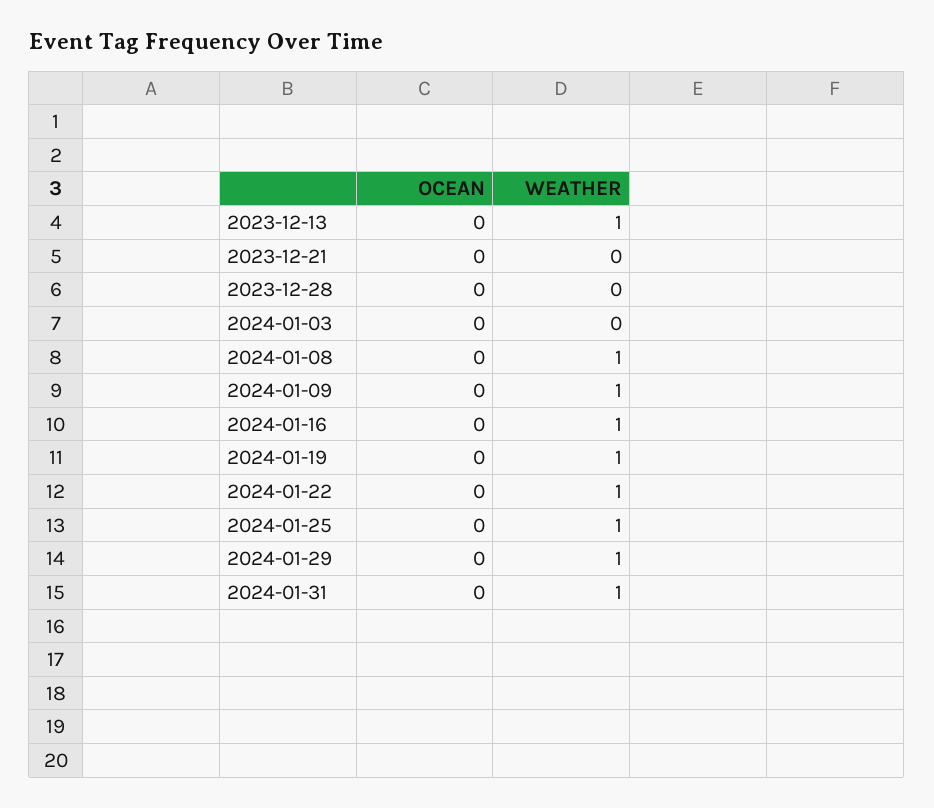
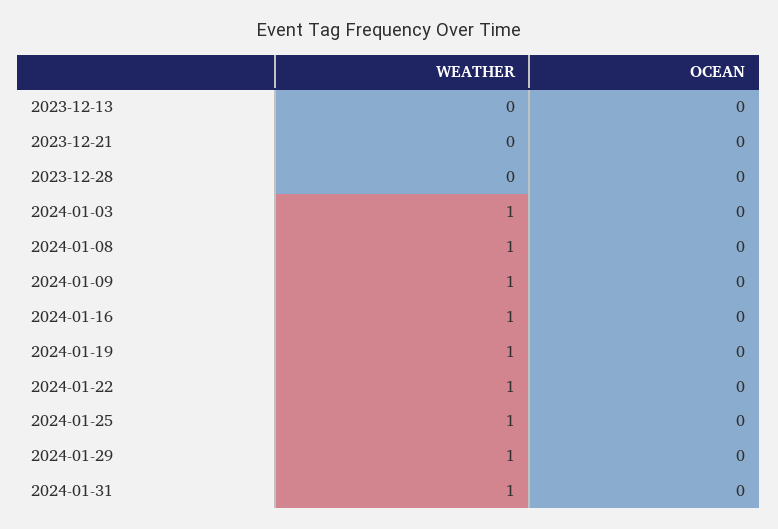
  {
    "OCEAN": {
      "2023-12-13": 0,
      "2023-12-21": 0,
      "2023-12-28": 0,
      "2024-01-03": 0,
      "2024-01-08": 0,
      "2024-01-09": 0,
      "2024-01-16": 0,
      "2024-01-19": 0,
      "2024-01-22": 0,
      "2024-01-25": 0,
      "2024-01-29": 0,
      "2024-01-31": 0
    },
    "WEATHER": {
-     "2023-12-13": 1,
+     "2023-12-13": 0,
      "2023-12-21": 0,
      "2023-12-28": 0,
-     "2024-01-03": 0,
+     "2024-01-03": 1,
      "2024-01-08": 1,
      "2024-01-09": 1,
      "2024-01-16": 1,
      "2024-01-19": 1,
      "2024-01-22": 1,
      "2024-01-25": 1,
      "2024-01-29": 1,
      "2024-01-31": 1
    }
  }

